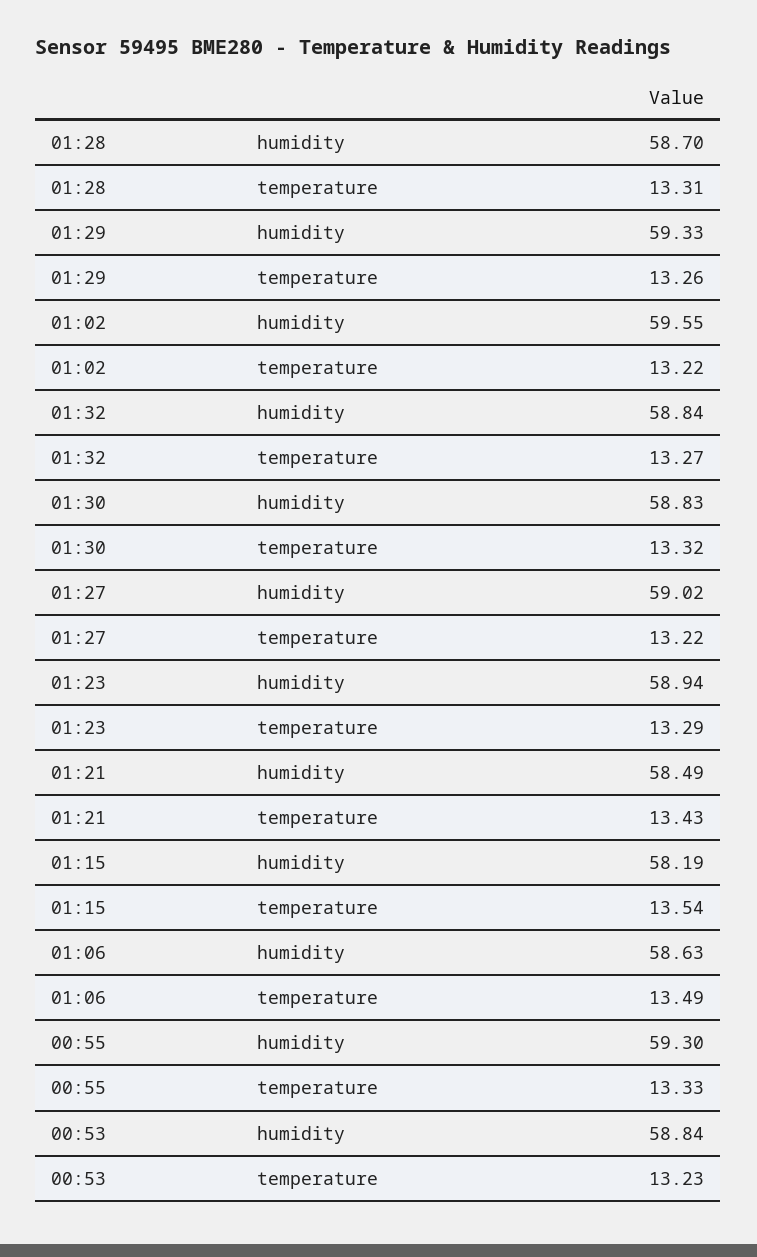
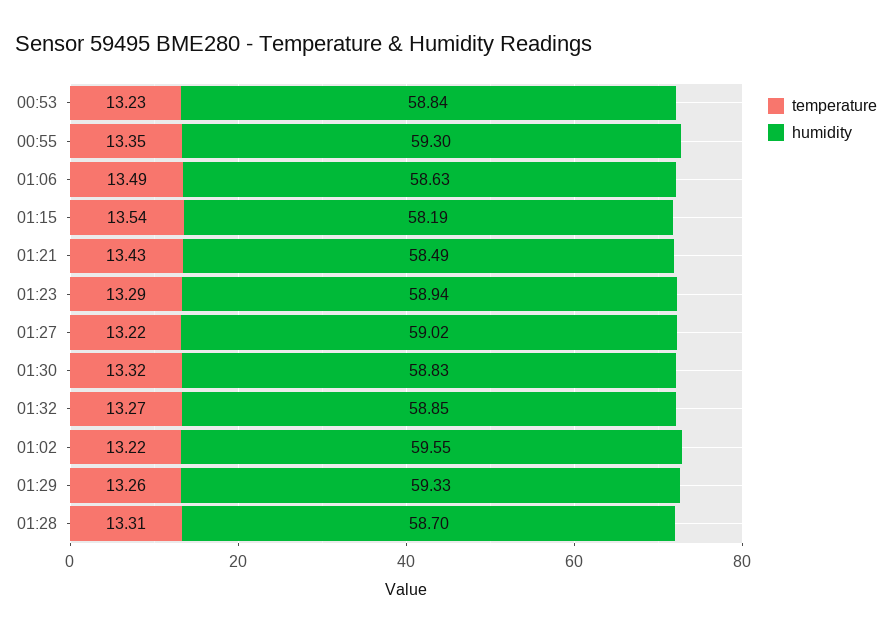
  {
    "humidity": {
      "01:28": 58.7,
      "01:29": 59.33,
      "01:02": 59.55,
-     "01:32": 58.84,
+     "01:32": 58.85,
      "01:30": 58.83,
      "01:27": 59.02,
      "01:23": 58.94,
      "01:21": 58.49,
      "01:15": 58.19,
      "01:06": 58.63,
      "00:55": 59.3,
      "00:53": 58.84
    },
    "temperature": {
      "01:28": 13.31,
      "01:29": 13.26,
      "01:02": 13.22,
      "01:32": 13.27,
      "01:30": 13.32,
      "01:27": 13.22,
      "01:23": 13.29,
      "01:21": 13.43,
      "01:15": 13.54,
      "01:06": 13.49,
-     "00:55": 13.33,
+     "00:55": 13.35,
      "00:53": 13.23
    }
  }

